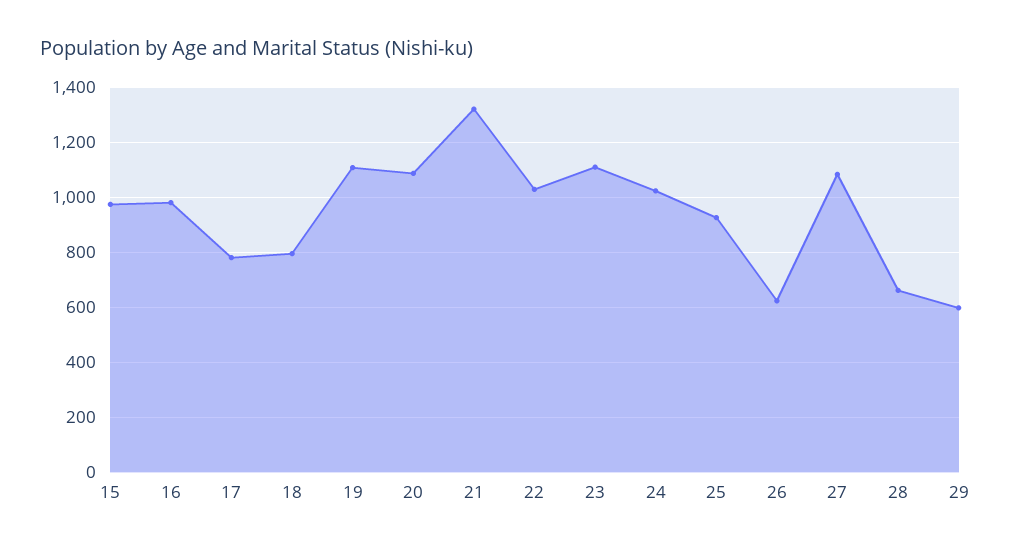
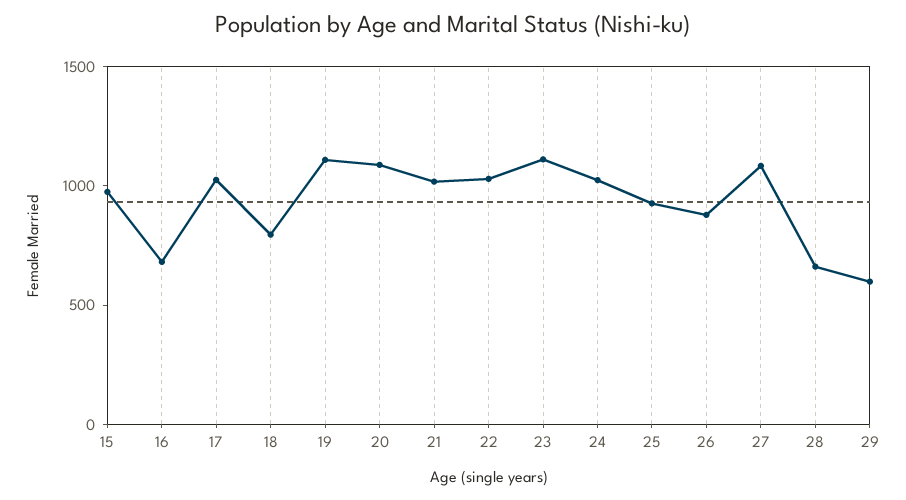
  {
    "15": 975,
-   "16": 975,
+   "16": 700,
-   "17": 775,
+   "17": 1000,
    "18": 800,
    "19": 1100,
    "20": 1075,
-   "21": 1325,
+   "21": 1000,
    "22": 1025,
    "23": 1100,
    "24": 1025,
    "25": 925,
-   "26": 625,
+   "26": 900,
    "27": 1075,
    "28": 650,
    "29": 600
  }

